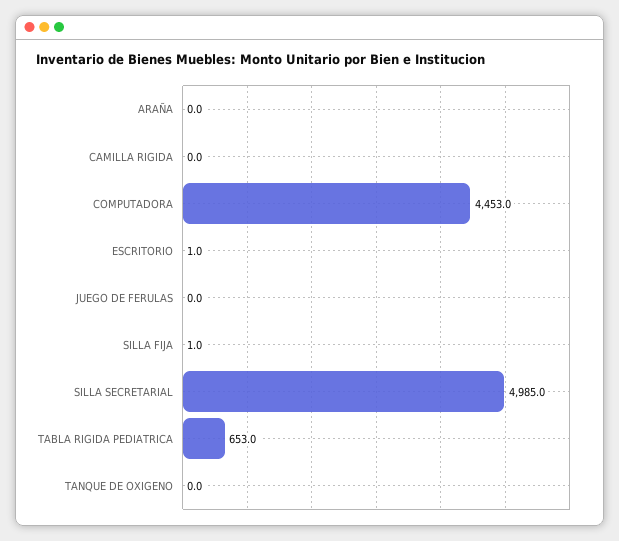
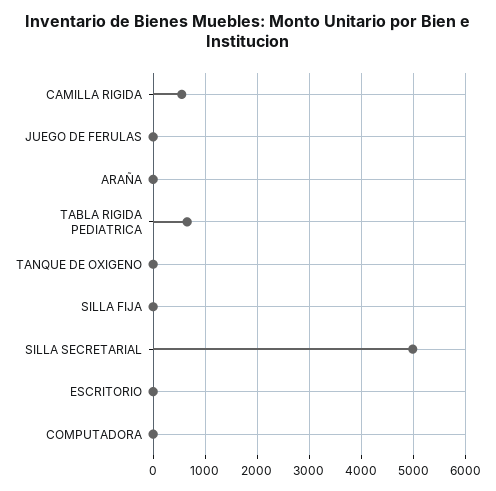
  {
    "ARAÑA": 0,
-   "CAMILLA RIGIDA": 0,
+   "CAMILLA RIGIDA": 600,
-   "COMPUTADORA": 4453,
+   "COMPUTADORA": 0,
    "ESCRITORIO": 1,
    "JUEGO DE FERULAS": 0,
    "SILLA FIJA": 1,
    "SILLA SECRETARIAL": 4985,
    "TABLA RIGIDA PEDIATRICA": 653,
    "TANQUE DE OXIGENO": 0
  }

